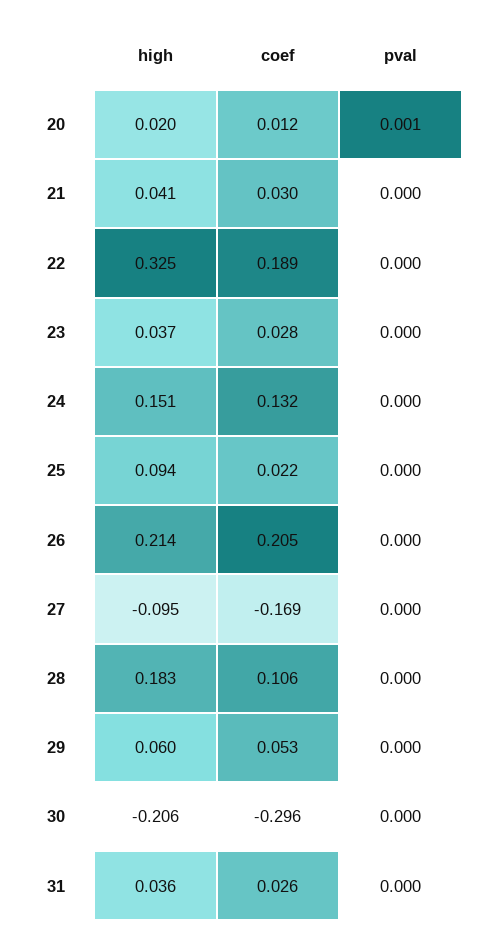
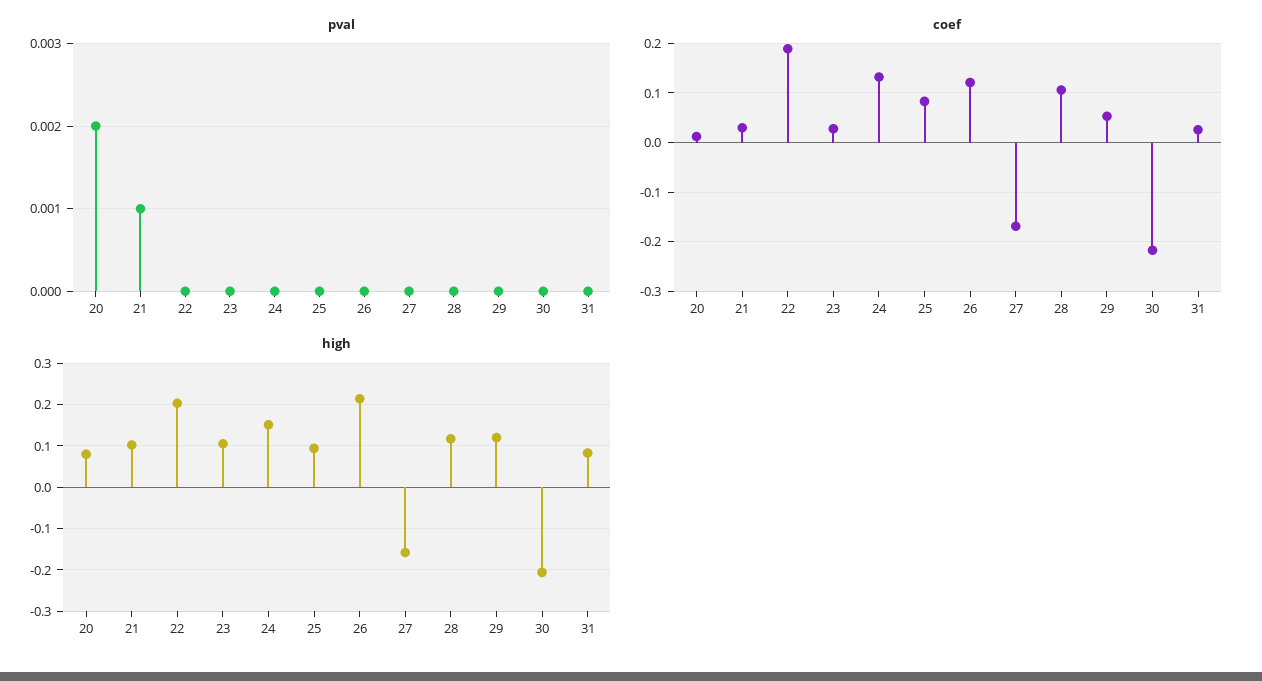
  {
    "high": {
-     "20": 0.02,
+     "20": 0.08,
-     "21": 0.041,
+     "21": 0.1,
-     "22": 0.325,
+     "22": 0.2,
-     "23": 0.037,
+     "23": 0.1,
      "24": 0.151,
      "25": 0.094,
      "26": 0.214,
-     "27": -0.095,
+     "27": -0.16,
-     "28": 0.183,
+     "28": 0.12,
-     "29": 0.06,
+     "29": 0.12,
      "30": -0.206,
-     "31": 0.036
+     "31": 0.08
    },
    "coef": {
      "20": 0.012,
      "21": 0.03,
      "22": 0.189,
      "23": 0.028,
      "24": 0.132,
-     "25": 0.022,
+     "25": 0.08,
-     "26": 0.205,
+     "26": 0.12,
      "27": -0.169,
      "28": 0.106,
      "29": 0.053,
-     "30": -0.296,
+     "30": -0.22,
      "31": 0.026
    },
    "pval": {
-     "20": 0.001,
+     "20": 0.002,
-     "21": 0,
+     "21": 0.001,
      "22": 0,
      "23": 0,
      "24": 0,
      "25": 0,
      "26": 0,
      "27": 0,
      "28": 0,
      "29": 0,
      "30": 0,
      "31": 0
    }
  }

